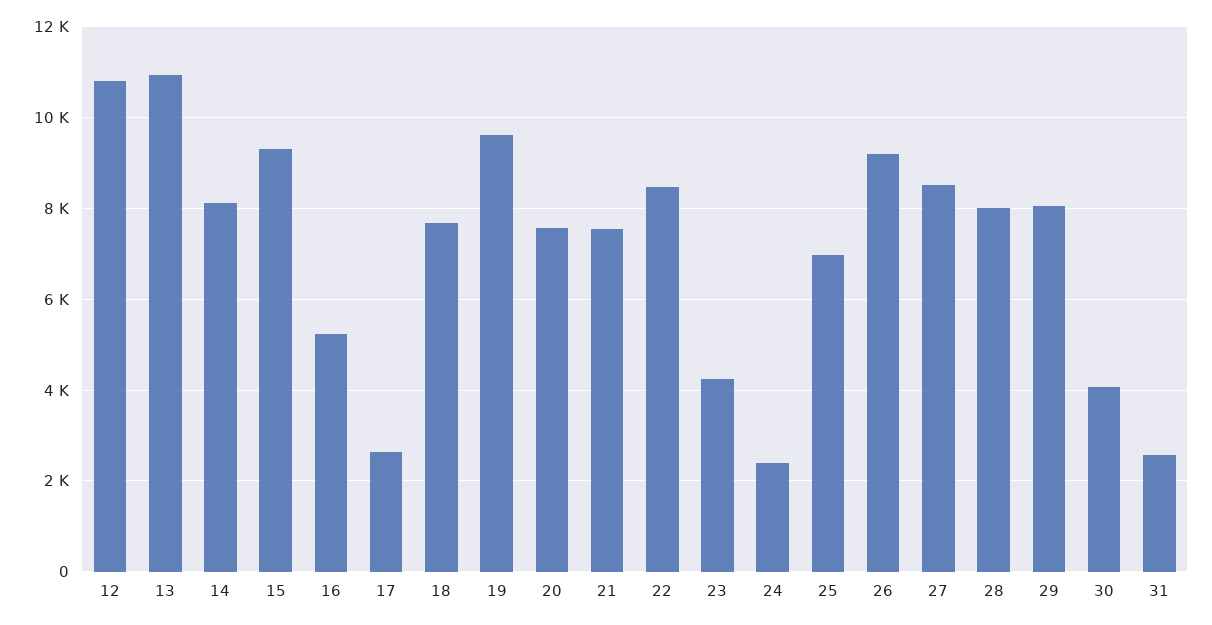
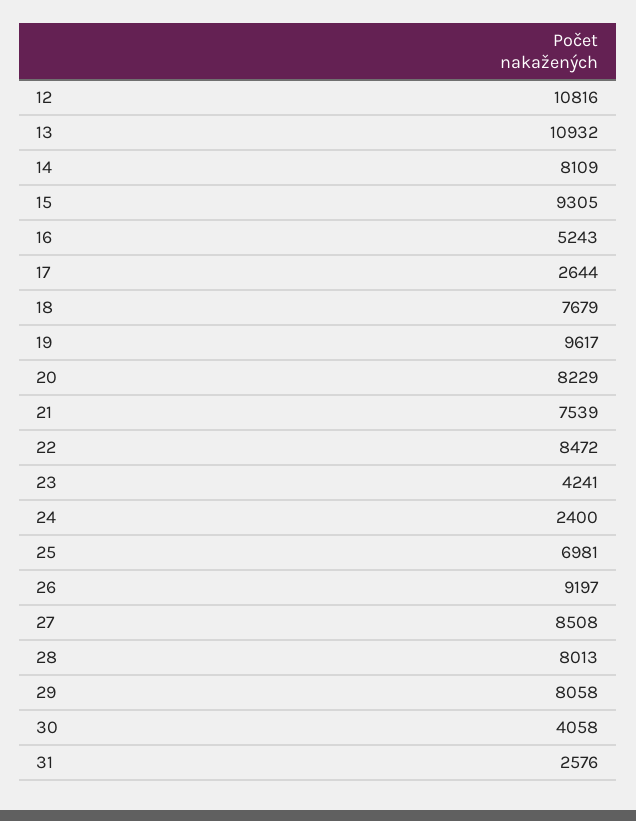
  {
    "12": 10816,
    "13": 10932,
    "14": 8109,
    "15": 9305,
    "16": 5243,
    "17": 2644,
    "18": 7679,
    "19": 9617,
-   "20": 7600,
+   "20": 8229,
    "21": 7539,
    "22": 8472,
    "23": 4241,
    "24": 2400,
    "25": 6981,
    "26": 9197,
    "27": 8508,
    "28": 8013,
    "29": 8058,
    "30": 4058,
    "31": 2576
  }

